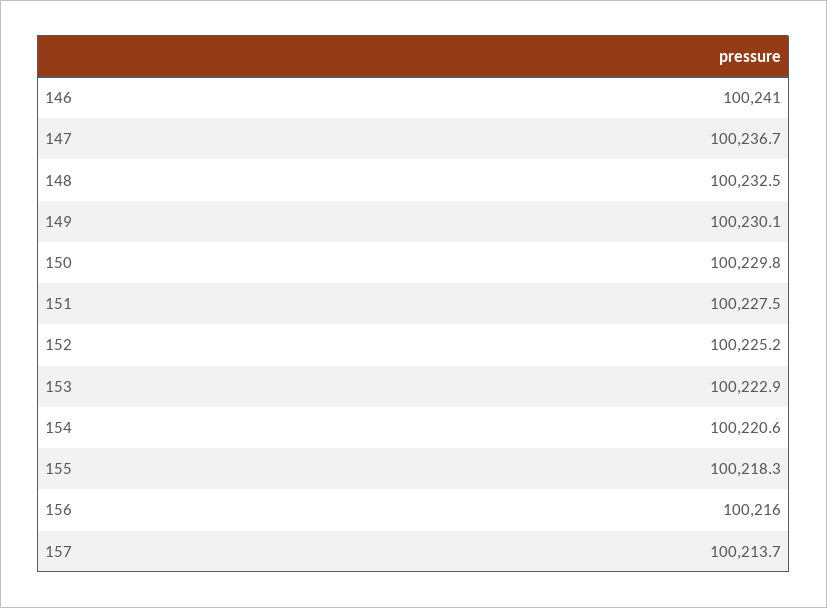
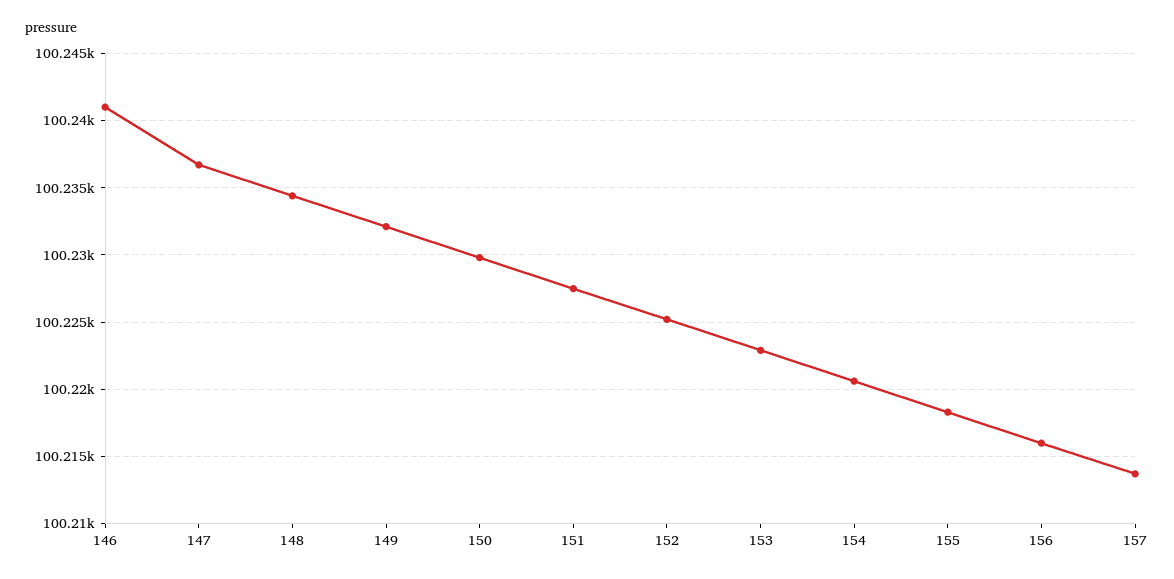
  {
    "146": 100241,
    "147": 100236.7,
-   "148": 100232.5,
+   "148": 100234.5,
-   "149": 100230.1,
+   "149": 100232,
    "150": 100229.8,
    "151": 100227.5,
    "152": 100225.2,
    "153": 100222.9,
    "154": 100220.6,
    "155": 100218.3,
    "156": 100216,
    "157": 100213.7
  }

